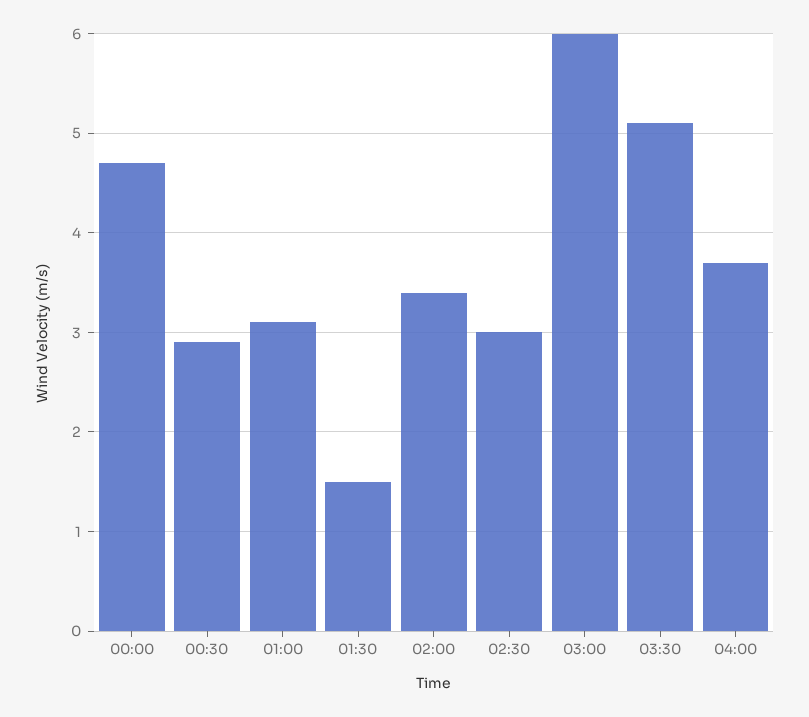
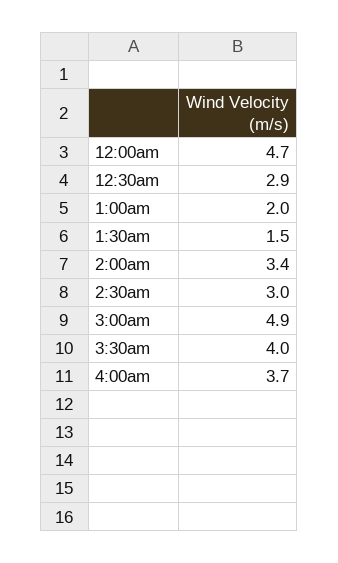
  {
    "00:00": 4.7,
    "00:30": 2.9,
-   "01:00": 3.1,
+   "01:00": 2,
    "01:30": 1.5,
    "02:00": 3.4,
    "02:30": 3,
-   "03:00": 6,
+   "03:00": 4.9,
-   "03:30": 5.1,
+   "03:30": 4,
    "04:00": 3.7
  }

